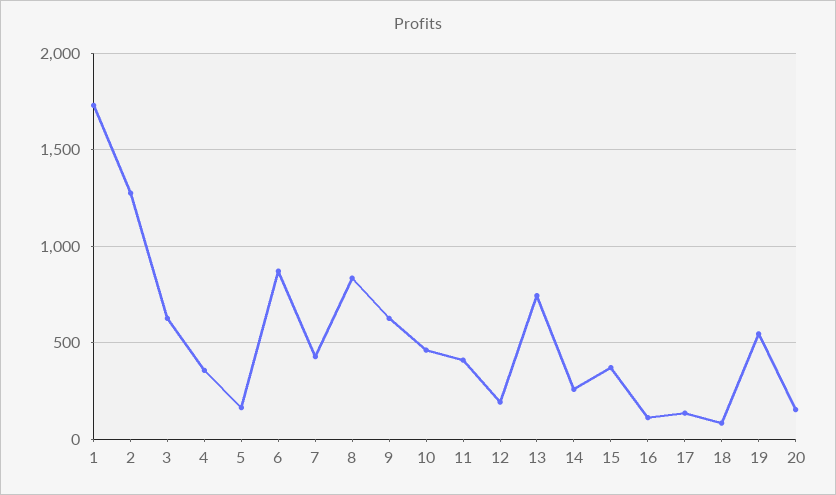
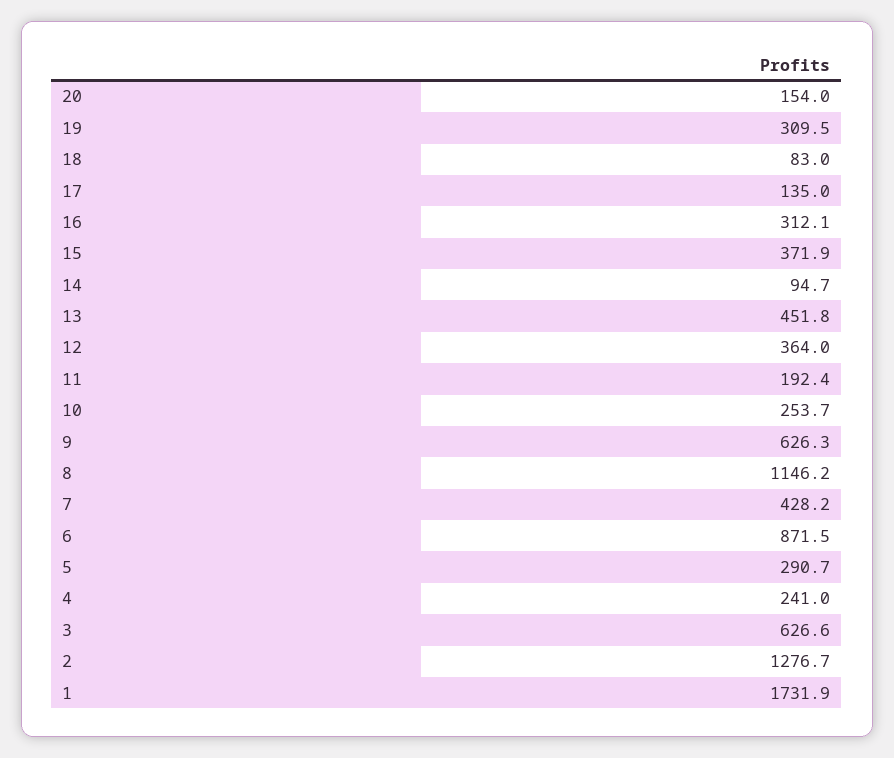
  {
    "1": 1731.9,
    "2": 1276.7,
    "3": 626.6,
-   "4": 350,
+   "4": 241,
-   "5": 150,
+   "5": 290.7,
    "6": 871.5,
    "7": 428.2,
-   "8": 850,
+   "8": 1146.2,
    "9": 626.3,
-   "10": 450,
+   "10": 253.7,
-   "11": 400,
+   "11": 192.4,
-   "12": 200,
+   "12": 364,
-   "13": 750,
+   "13": 451.8,
-   "14": 250,
+   "14": 94.7,
    "15": 371.9,
-   "16": 100,
+   "16": 312.1,
    "17": 135,
    "18": 83,
-   "19": 550,
+   "19": 309.5,
    "20": 154
  }

